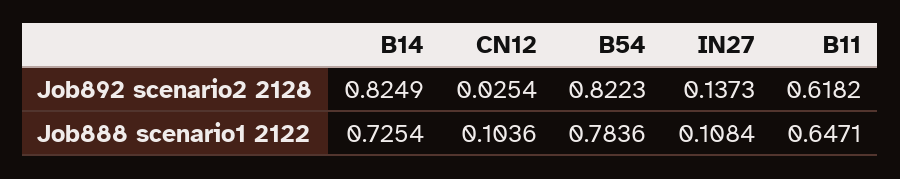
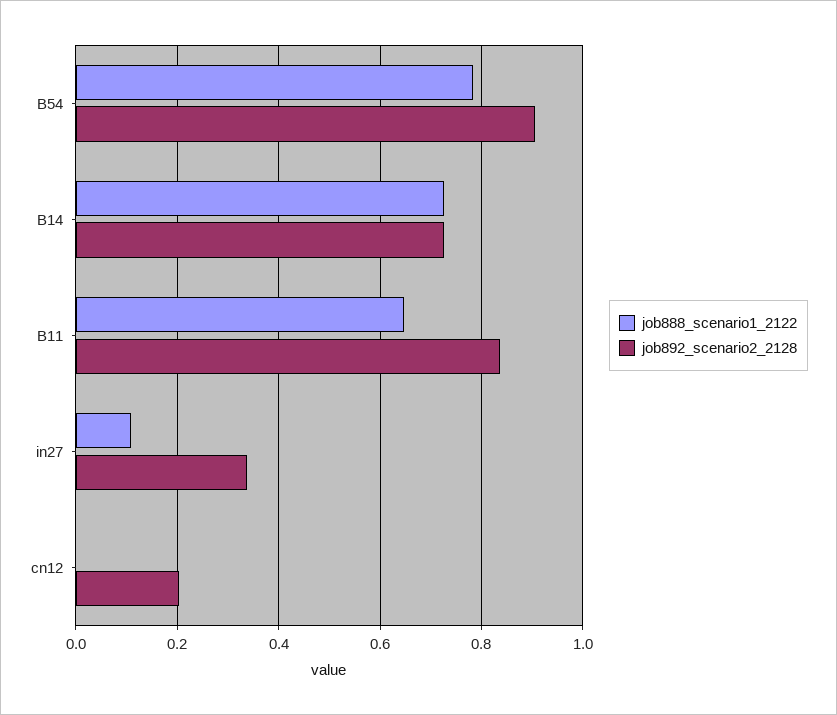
  {
    "Job892 scenario2 2128": {
-     "B14": 0.8249,
+     "B14": 0.72,
-     "CN12": 0.0254,
+     "CN12": 0.2,
-     "B54": 0.8223,
+     "B54": 0.9,
-     "IN27": 0.1373,
+     "IN27": 0.34,
-     "B11": 0.6182
+     "B11": 0.84
    },
    "Job888 scenario1 2122": {
      "B14": 0.7254,
-     "CN12": 0.1036,
+     "CN12": 0,
      "B54": 0.7836,
      "IN27": 0.1084,
      "B11": 0.6471
    }
  }

